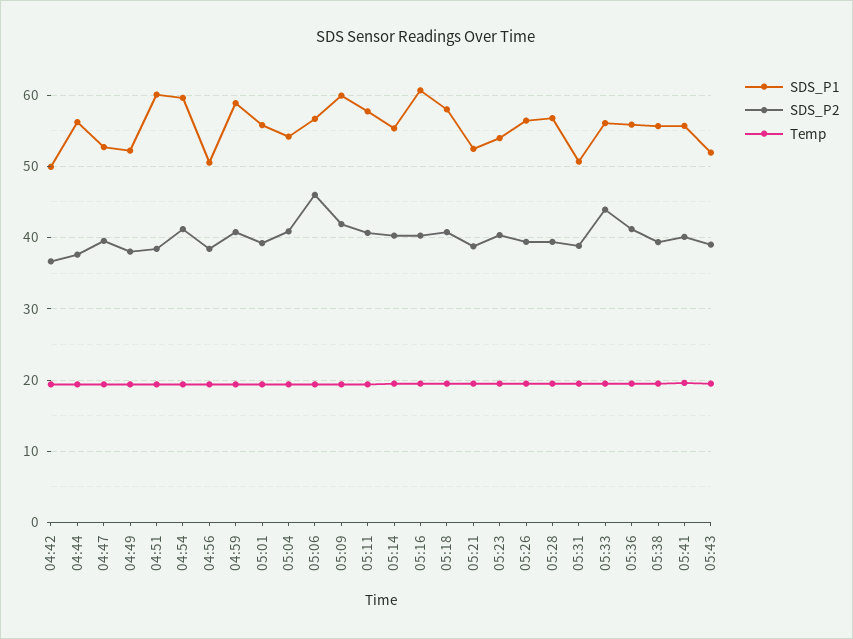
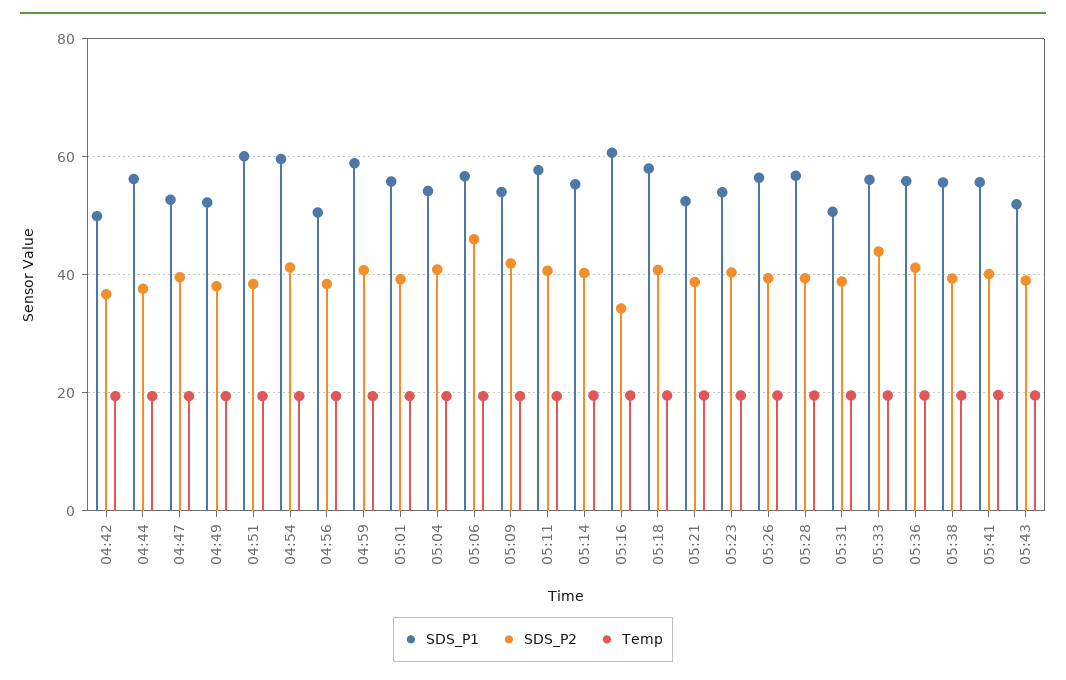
  {
    "SDS_P1": {
      "04:42": 50,
      "04:44": 56,
      "04:47": 53,
      "04:49": 52,
      "04:51": 60,
      "04:54": 60,
      "04:56": 51,
      "04:59": 59,
      "05:01": 56,
      "05:04": 54,
      "05:06": 57,
-     "05:09": 60,
+     "05:09": 54,
      "05:11": 58,
      "05:14": 55,
      "05:16": 61,
      "05:18": 58,
      "05:21": 52,
      "05:23": 54,
      "05:26": 56,
      "05:28": 57,
      "05:31": 51,
      "05:33": 56,
      "05:36": 56,
      "05:38": 56,
      "05:41": 56,
      "05:43": 52
    },
    "SDS_P2": {
      "04:42": 37,
      "04:44": 38,
      "04:47": 40,
      "04:49": 38,
      "04:51": 38,
      "04:54": 41,
      "04:56": 38,
      "04:59": 41,
      "05:01": 39,
      "05:04": 41,
      "05:06": 46,
      "05:09": 42,
      "05:11": 41,
      "05:14": 40,
-     "05:16": 40,
+     "05:16": 34,
      "05:18": 41,
      "05:21": 39,
      "05:23": 40,
      "05:26": 39,
      "05:28": 39,
      "05:31": 39,
      "05:33": 44,
      "05:36": 41,
      "05:38": 39,
      "05:41": 40,
      "05:43": 39
    },
    "Temp": {
      "04:42": 19,
      "04:44": 19,
      "04:47": 19,
      "04:49": 19,
      "04:51": 19,
      "04:54": 19,
      "04:56": 19,
      "04:59": 19,
      "05:01": 19,
      "05:04": 19,
      "05:06": 19,
      "05:09": 19,
      "05:11": 19,
      "05:14": 20,
      "05:16": 20,
      "05:18": 20,
      "05:21": 20,
      "05:23": 20,
      "05:26": 20,
      "05:28": 20,
      "05:31": 20,
      "05:33": 20,
      "05:36": 20,
      "05:38": 20,
      "05:41": 20,
      "05:43": 20
    }
  }

